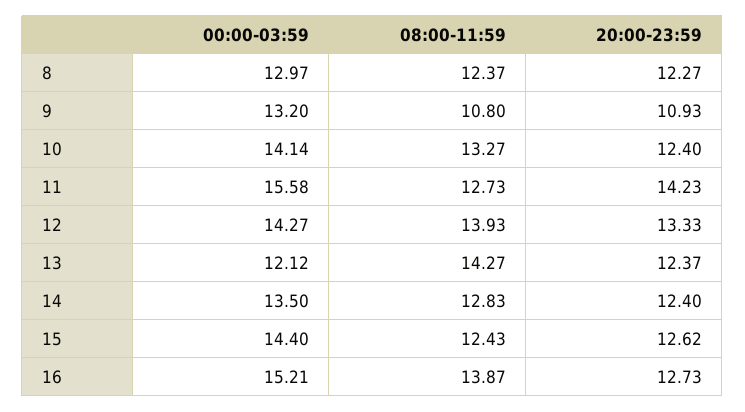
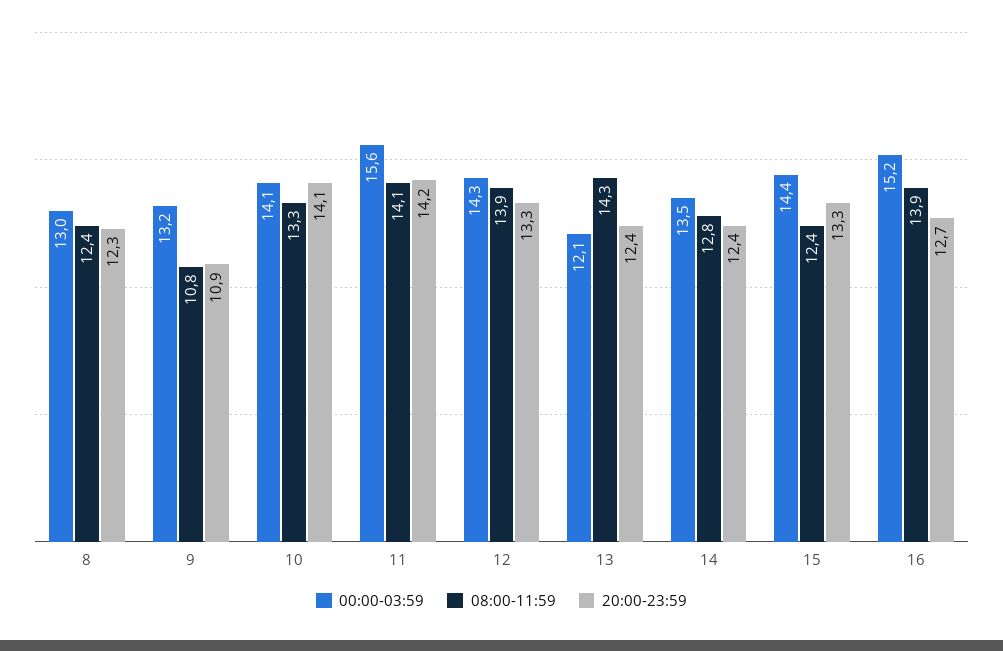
  {
    "00:00-03:59": {
      "8": 12.97,
      "9": 13.2,
      "10": 14.14,
      "11": 15.58,
      "12": 14.27,
      "13": 12.12,
      "14": 13.5,
      "15": 14.4,
      "16": 15.21
    },
    "08:00-11:59": {
      "8": 12.37,
      "9": 10.8,
      "10": 13.27,
-     "11": 12.73,
+     "11": 14.1,
      "12": 13.93,
      "13": 14.27,
      "14": 12.83,
      "15": 12.43,
      "16": 13.87
    },
    "20:00-23:59": {
      "8": 12.27,
      "9": 10.93,
-     "10": 12.4,
+     "10": 14.1,
      "11": 14.23,
      "12": 13.33,
      "13": 12.37,
      "14": 12.4,
-     "15": 12.62,
+     "15": 13.3,
      "16": 12.73
    }
  }

